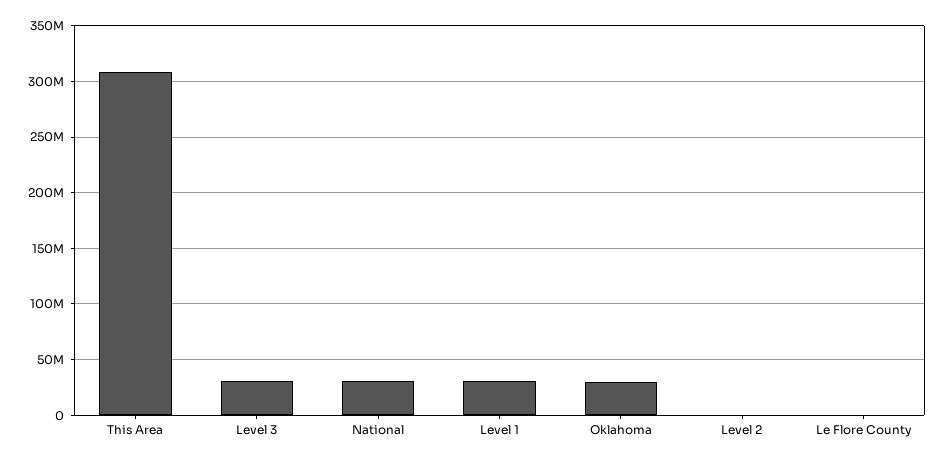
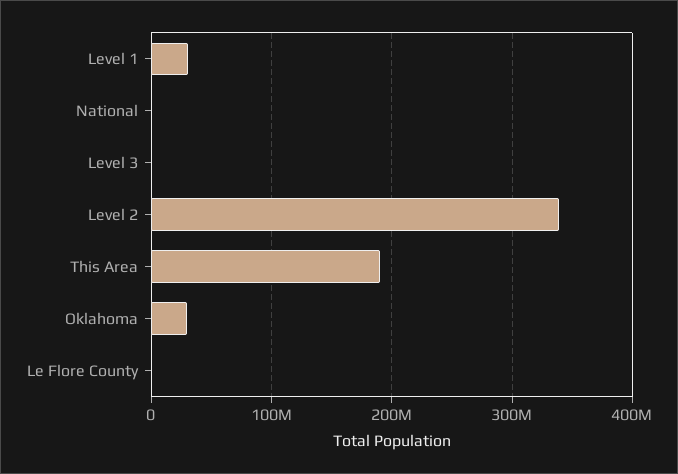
  {
-   "This Area": 310000000,
+   "This Area": 190000000,
-   "Level 3": 30000000,
+   "Level 3": 0,
-   "National": 30000000,
+   "National": 0,
    "Level 1": 30000000,
    "Oklahoma": 30000000,
-   "Level 2": 0,
+   "Level 2": 340000000,
    "Le Flore County": 0
  }

